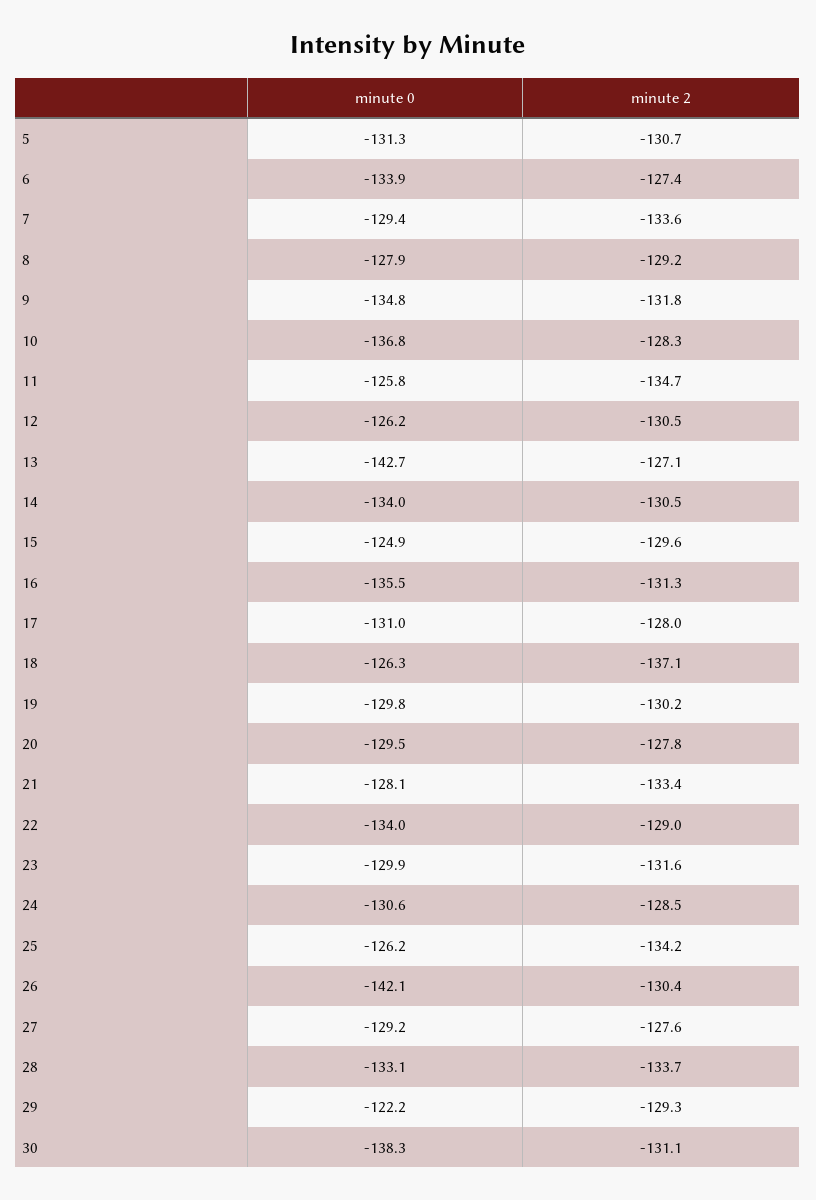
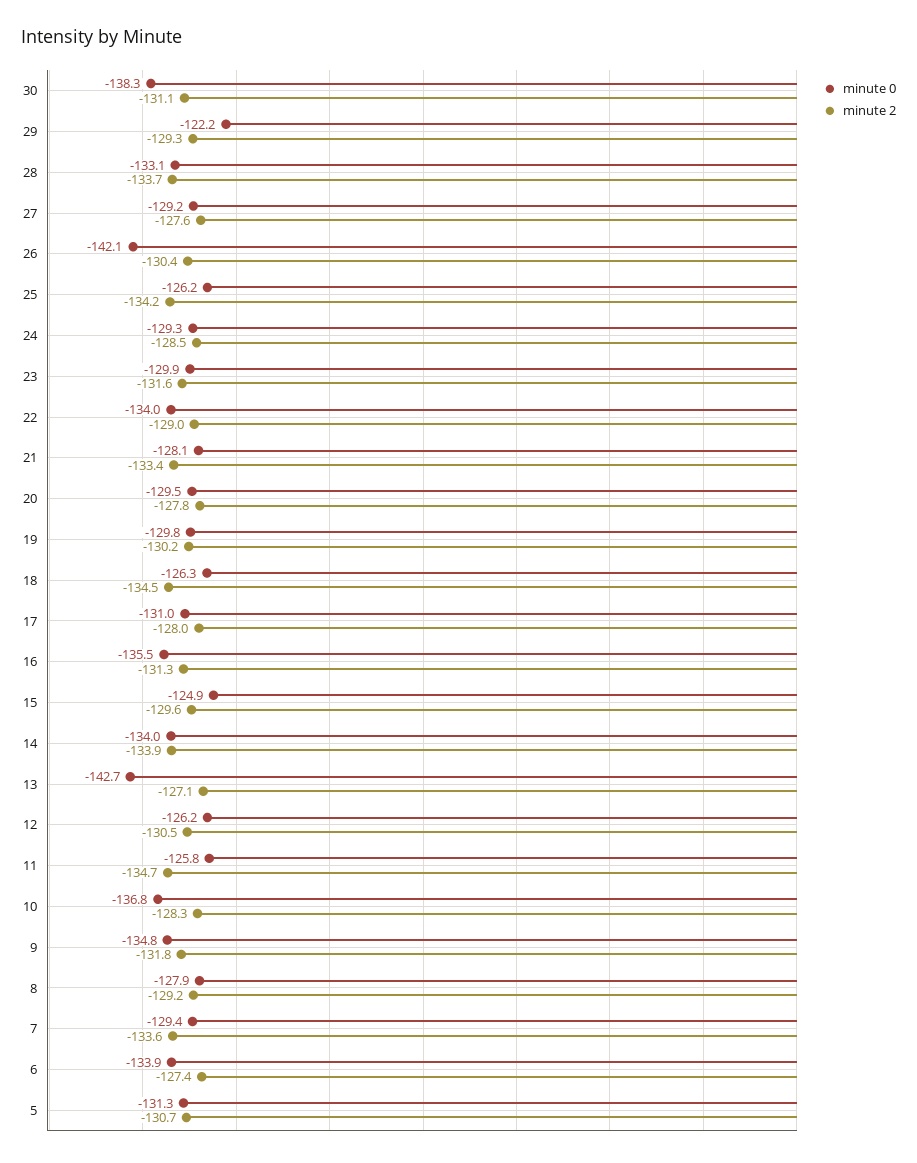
  {
    "minute 0": {
      "5": -131.3,
      "6": -133.9,
      "7": -129.4,
      "8": -127.9,
      "9": -134.8,
      "10": -136.8,
      "11": -125.8,
      "12": -126.2,
      "13": -142.7,
      "14": -134,
      "15": -124.9,
      "16": -135.5,
      "17": -131,
      "18": -126.3,
      "19": -129.8,
      "20": -129.5,
      "21": -128.1,
      "22": -134,
      "23": -129.9,
-     "24": -130.6,
+     "24": -129.3,
      "25": -126.2,
      "26": -142.1,
      "27": -129.2,
      "28": -133.1,
      "29": -122.2,
      "30": -138.3
    },
    "minute 2": {
      "5": -130.7,
      "6": -127.4,
      "7": -133.6,
      "8": -129.2,
      "9": -131.8,
      "10": -128.3,
      "11": -134.7,
      "12": -130.5,
      "13": -127.1,
-     "14": -130.5,
+     "14": -133.9,
      "15": -129.6,
      "16": -131.3,
      "17": -128,
-     "18": -137.1,
+     "18": -134.5,
      "19": -130.2,
      "20": -127.8,
      "21": -133.4,
      "22": -129,
      "23": -131.6,
      "24": -128.5,
      "25": -134.2,
      "26": -130.4,
      "27": -127.6,
      "28": -133.7,
      "29": -129.3,
      "30": -131.1
    }
  }

